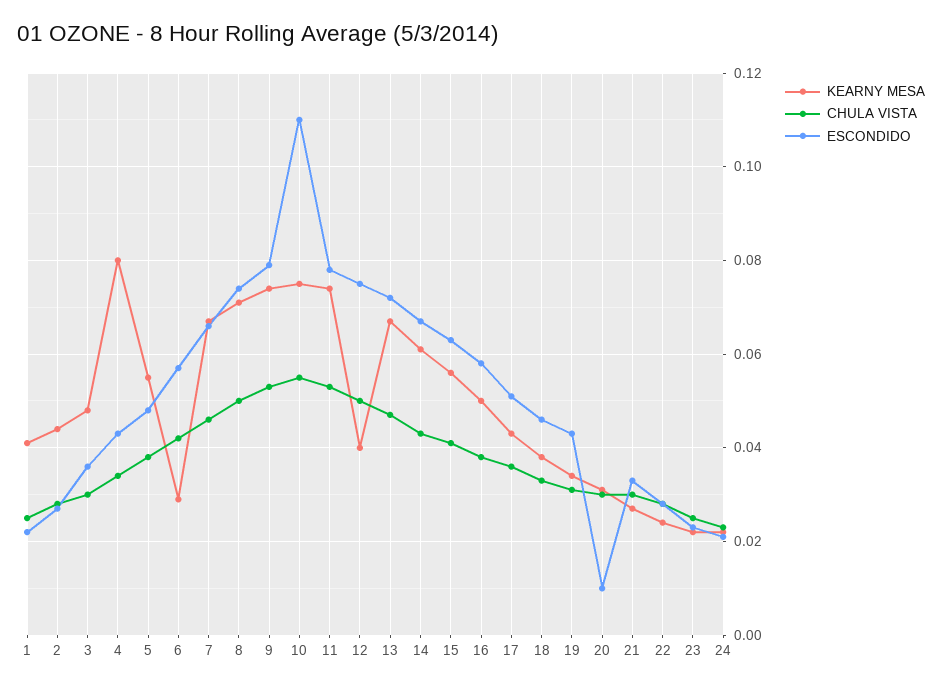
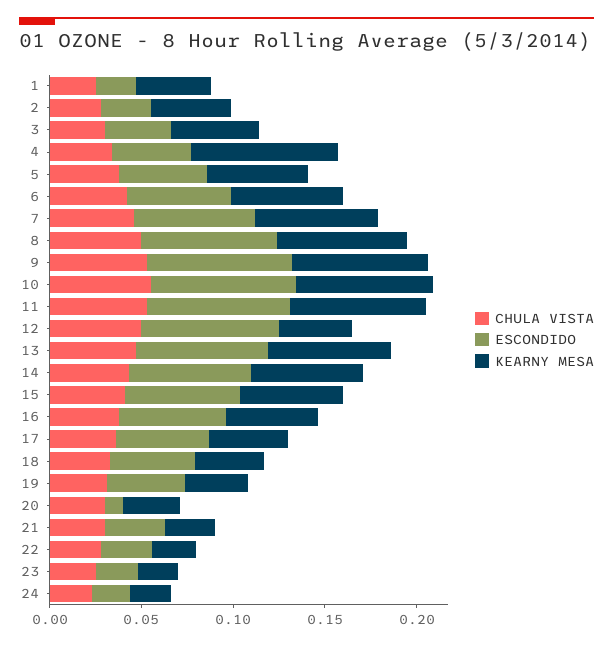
  {
    "KEARNY MESA": {
      "1": 0.04,
      "2": 0.045,
      "3": 0.05,
      "4": 0.08,
      "5": 0.055,
-     "6": 0.03,
+     "6": 0.06,
      "7": 0.065,
      "8": 0.07,
      "9": 0.075,
      "10": 0.075,
      "11": 0.075,
      "12": 0.04,
      "13": 0.065,
      "14": 0.06,
      "15": 0.055,
      "16": 0.05,
      "17": 0.045,
      "18": 0.04,
      "19": 0.035,
      "20": 0.03,
      "21": 0.025,
      "22": 0.025,
      "23": 0.02,
      "24": 0.02
    },
    "CHULA VISTA": {
      "1": 0.025,
      "2": 0.03,
      "3": 0.03,
      "4": 0.035,
      "5": 0.04,
      "6": 0.04,
      "7": 0.045,
      "8": 0.05,
      "9": 0.055,
      "10": 0.055,
      "11": 0.055,
      "12": 0.05,
      "13": 0.045,
      "14": 0.045,
      "15": 0.04,
      "16": 0.04,
      "17": 0.035,
      "18": 0.035,
      "19": 0.03,
      "20": 0.03,
      "21": 0.03,
      "22": 0.03,
      "23": 0.025,
      "24": 0.025
    },
    "ESCONDIDO": {
      "1": 0.02,
      "2": 0.025,
      "3": 0.035,
      "4": 0.045,
      "5": 0.05,
      "6": 0.055,
      "7": 0.065,
      "8": 0.075,
      "9": 0.08,
-     "10": 0.11,
+     "10": 0.08,
      "11": 0.08,
      "12": 0.075,
      "13": 0.07,
      "14": 0.065,
      "15": 0.065,
      "16": 0.06,
      "17": 0.05,
      "18": 0.045,
      "19": 0.045,
      "20": 0.01,
      "21": 0.035,
      "22": 0.03,
      "23": 0.025,
      "24": 0.02
    }
  }

